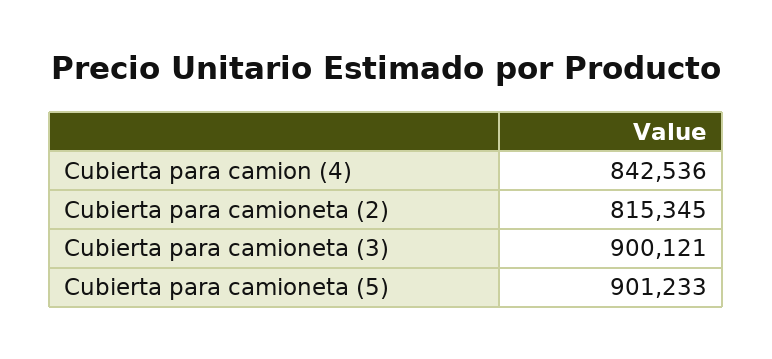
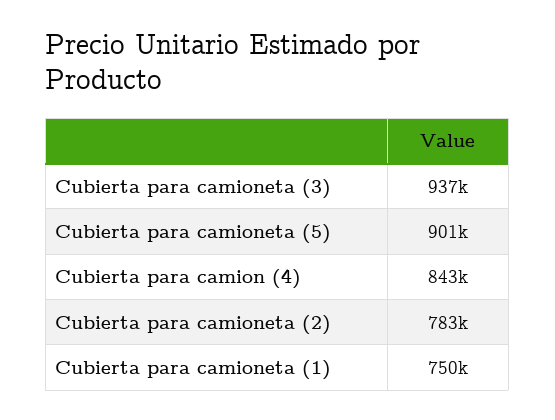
  {
    "Cubierta para camion (4)": 842536,
-   "Cubierta para camioneta (2)": 815345,
+   "Cubierta para camioneta (2)": 783000,
-   "Cubierta para camioneta (3)": 900121,
+   "Cubierta para camioneta (3)": 937000,
-   "Cubierta para camioneta (5)": 901233
+   "Cubierta para camioneta (5)": 901233,
+   "Cubierta para camioneta (1)": 750000
  }

